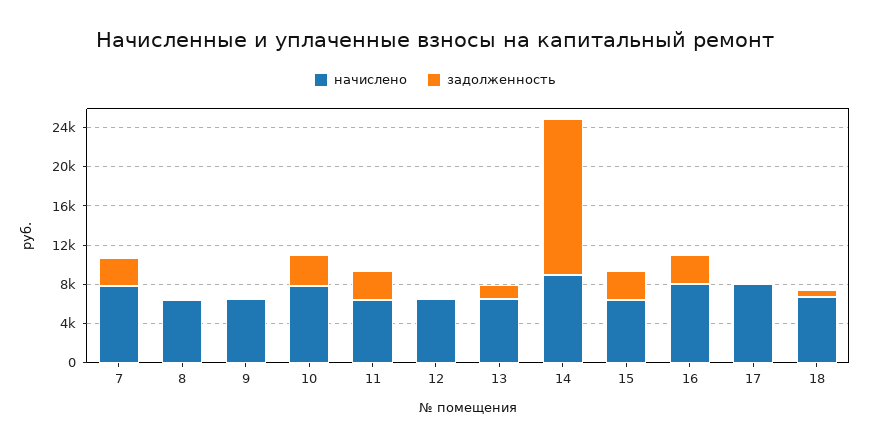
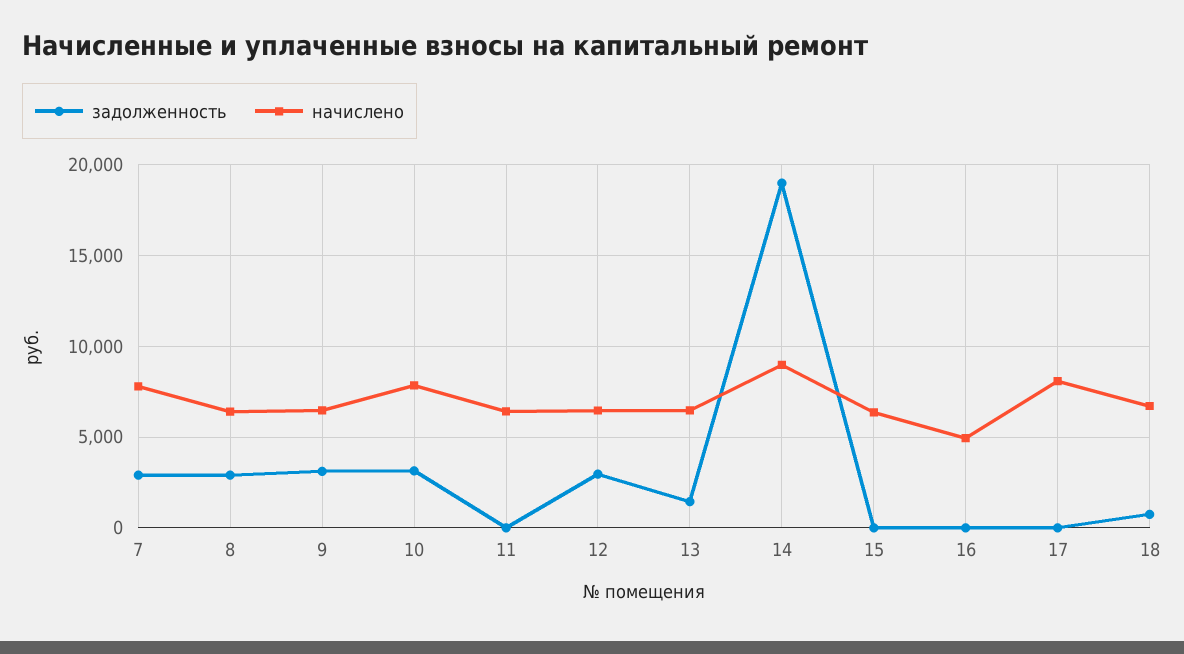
  {
    "начислено": {
      "7": 8000,
      "8": 6500,
      "9": 6500,
      "10": 8000,
      "11": 6500,
      "12": 6500,
      "13": 6500,
      "14": 9000,
      "15": 6500,
-     "16": 8000,
+     "16": 5000,
      "17": 8000,
      "18": 6500
    },
    "задолженность": {
      "7": 3000,
-     "8": 0,
+     "8": 3000,
-     "9": 0,
+     "9": 3000,
      "10": 3000,
-     "11": 3000,
+     "11": 0,
-     "12": 0,
+     "12": 3000,
      "13": 1500,
-     "14": 16000,
+     "14": 19000,
-     "15": 3000,
+     "15": 0,
-     "16": 3000,
+     "16": 0,
      "17": 0,
      "18": 500
    }
  }

